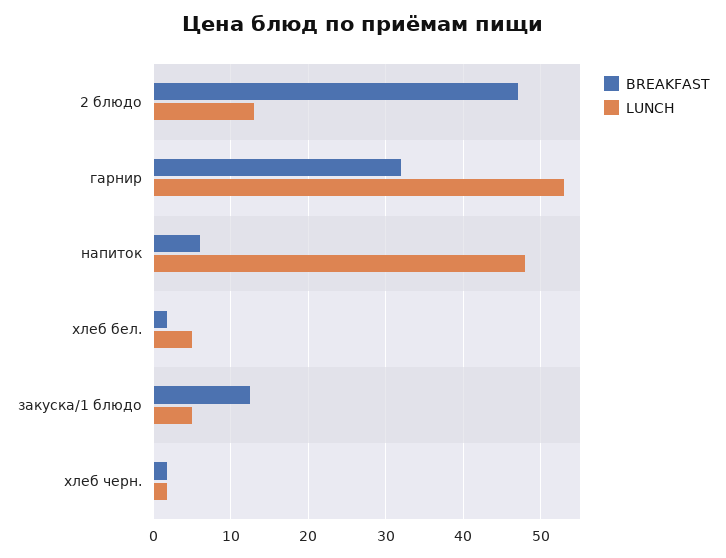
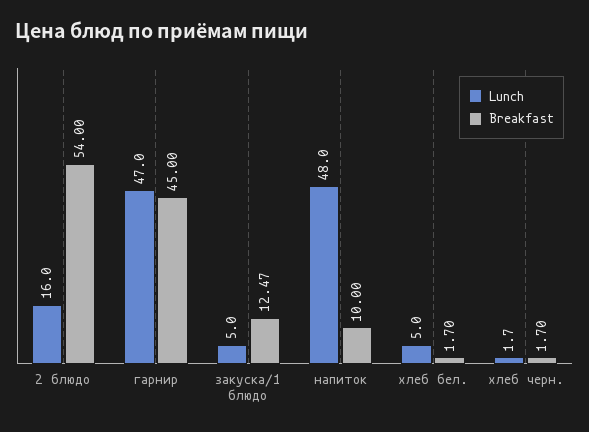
  {
    "BREAKFAST": {
-     "2 блюдо": 47,
+     "2 блюдо": 54,
-     "гарнир": 32,
+     "гарнир": 45,
-     "напиток": 6,
+     "напиток": 10,
      "хлеб бел.": 1.7,
      "закуска/1 блюдо": 12.47,
      "хлеб черн.": 1.7
    },
    "LUNCH": {
-     "2 блюдо": 13,
+     "2 блюдо": 16,
-     "гарнир": 53,
+     "гарнир": 47,
      "напиток": 48,
      "хлеб бел.": 5,
      "закуска/1 блюдо": 5,
      "хлеб черн.": 1.7
    }
  }

